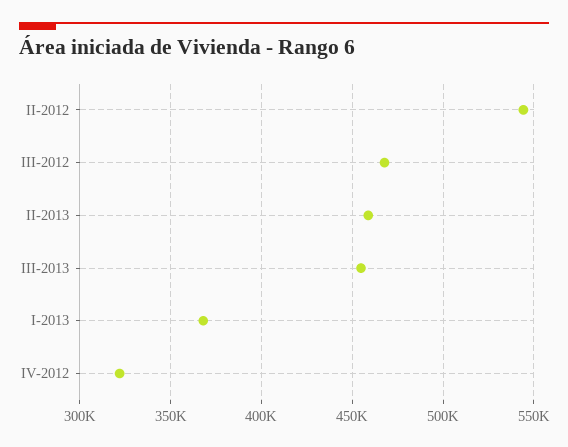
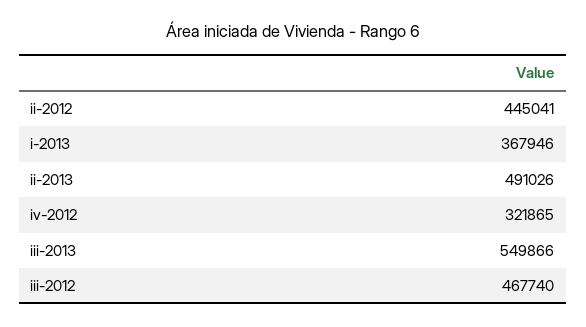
  {
-   "II-2012": 545000,
+   "II-2012": 445041,
    "III-2012": 467740,
-   "II-2013": 460000,
+   "II-2013": 491026,
-   "III-2013": 455000,
+   "III-2013": 549866,
    "I-2013": 367946,
    "IV-2012": 321865
  }

